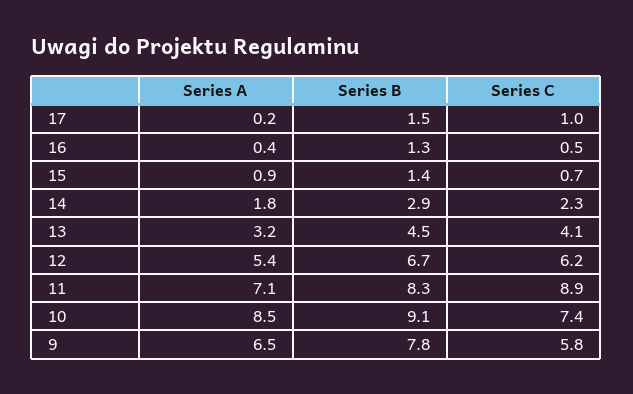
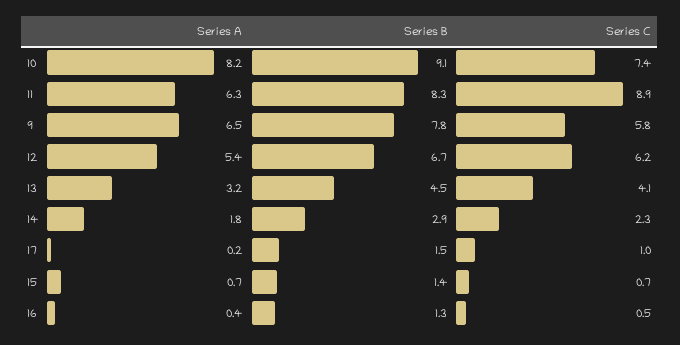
  {
    "Series A": {
      "17": 0.2,
      "16": 0.4,
-     "15": 0.9,
+     "15": 0.7,
      "14": 1.8,
      "13": 3.2,
      "12": 5.4,
-     "11": 7.1,
+     "11": 6.3,
-     "10": 8.5,
+     "10": 8.2,
      "9": 6.5
    },
    "Series B": {
      "17": 1.5,
      "16": 1.3,
      "15": 1.4,
      "14": 2.9,
      "13": 4.5,
      "12": 6.7,
      "11": 8.3,
      "10": 9.1,
      "9": 7.8
    },
    "Series C": {
      "17": 1,
      "16": 0.5,
      "15": 0.7,
      "14": 2.3,
      "13": 4.1,
      "12": 6.2,
      "11": 8.9,
      "10": 7.4,
      "9": 5.8
    }
  }

